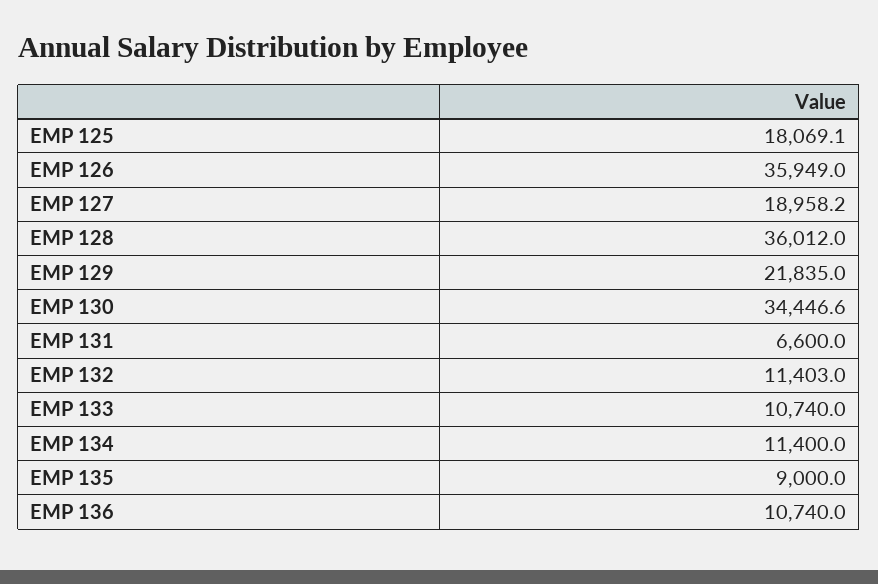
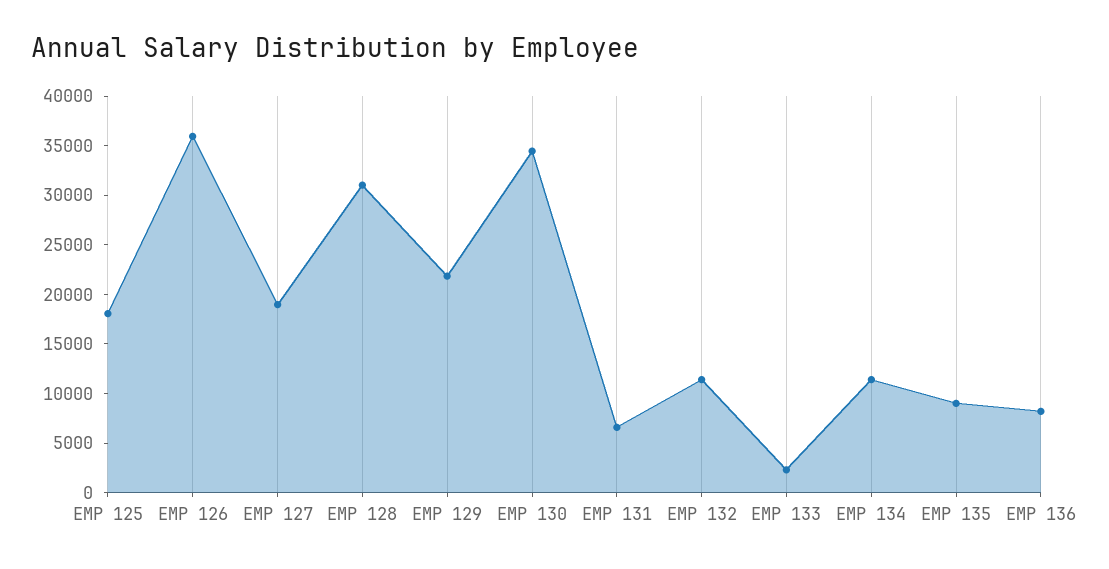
  {
    "EMP 125": 18069.1,
    "EMP 126": 35949,
    "EMP 127": 18958.2,
-   "EMP 128": 36012,
+   "EMP 128": 31000,
    "EMP 129": 21835,
    "EMP 130": 34446.6,
    "EMP 131": 6600,
    "EMP 132": 11403,
-   "EMP 133": 10740,
+   "EMP 133": 2000,
    "EMP 134": 11400,
    "EMP 135": 9000,
-   "EMP 136": 10740
+   "EMP 136": 8000
  }

